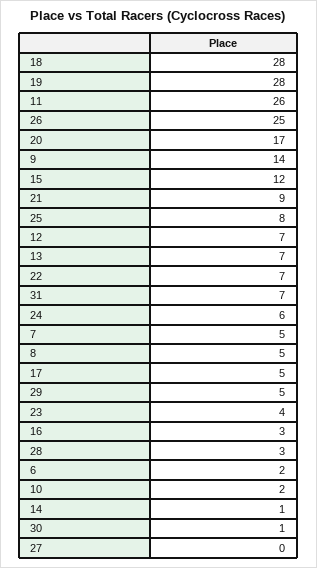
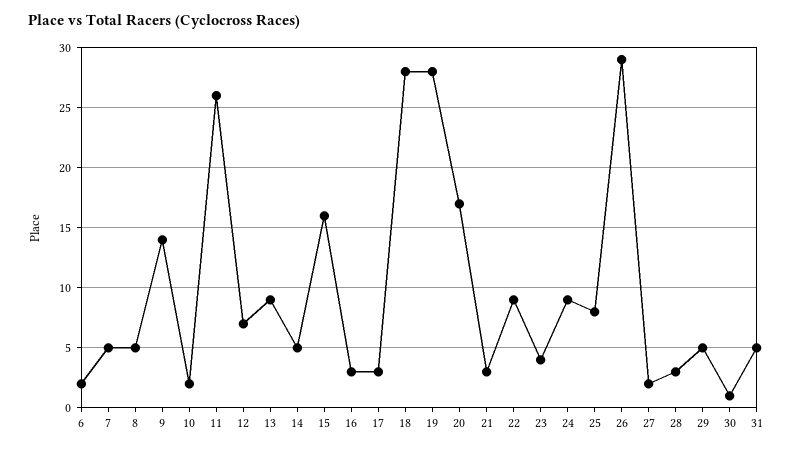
  {
    "18": 28,
    "19": 28,
    "11": 26,
-   "26": 25,
+   "26": 29,
    "20": 17,
    "9": 14,
-   "15": 12,
+   "15": 16,
-   "21": 9,
+   "21": 3,
    "25": 8,
    "12": 7,
-   "13": 7,
+   "13": 9,
-   "22": 7,
+   "22": 9,
-   "31": 7,
+   "31": 5,
-   "24": 6,
+   "24": 9,
    "7": 5,
    "8": 5,
-   "17": 5,
+   "17": 3,
    "29": 5,
    "23": 4,
    "16": 3,
    "28": 3,
    "6": 2,
    "10": 2,
-   "14": 1,
+   "14": 5,
    "30": 1,
-   "27": 0
+   "27": 2
  }

